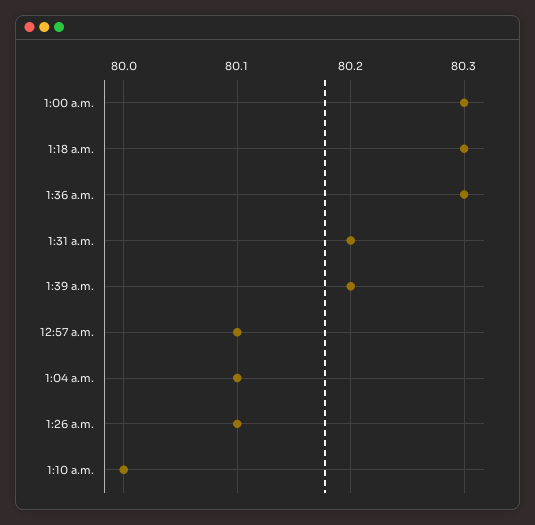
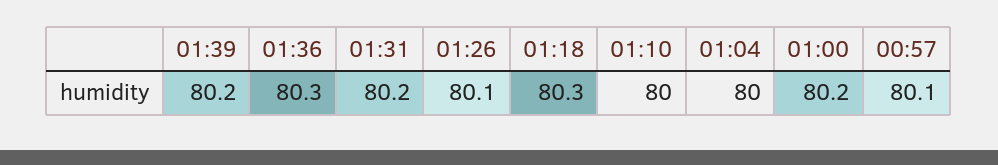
  {
-   "1:00 a.m.": 80.3,
+   "1:00 a.m.": 80.2,
    "1:18 a.m.": 80.3,
    "1:36 a.m.": 80.3,
    "1:31 a.m.": 80.2,
    "1:39 a.m.": 80.2,
    "12:57 a.m.": 80.1,
-   "1:04 a.m.": 80.1,
+   "1:04 a.m.": 80,
    "1:26 a.m.": 80.1,
    "1:10 a.m.": 80
  }

